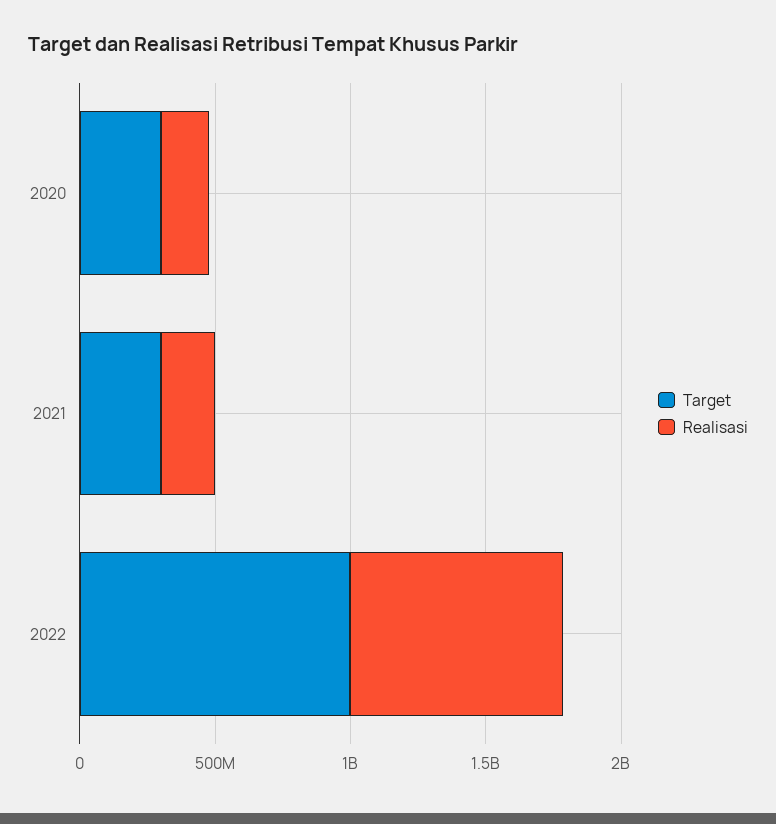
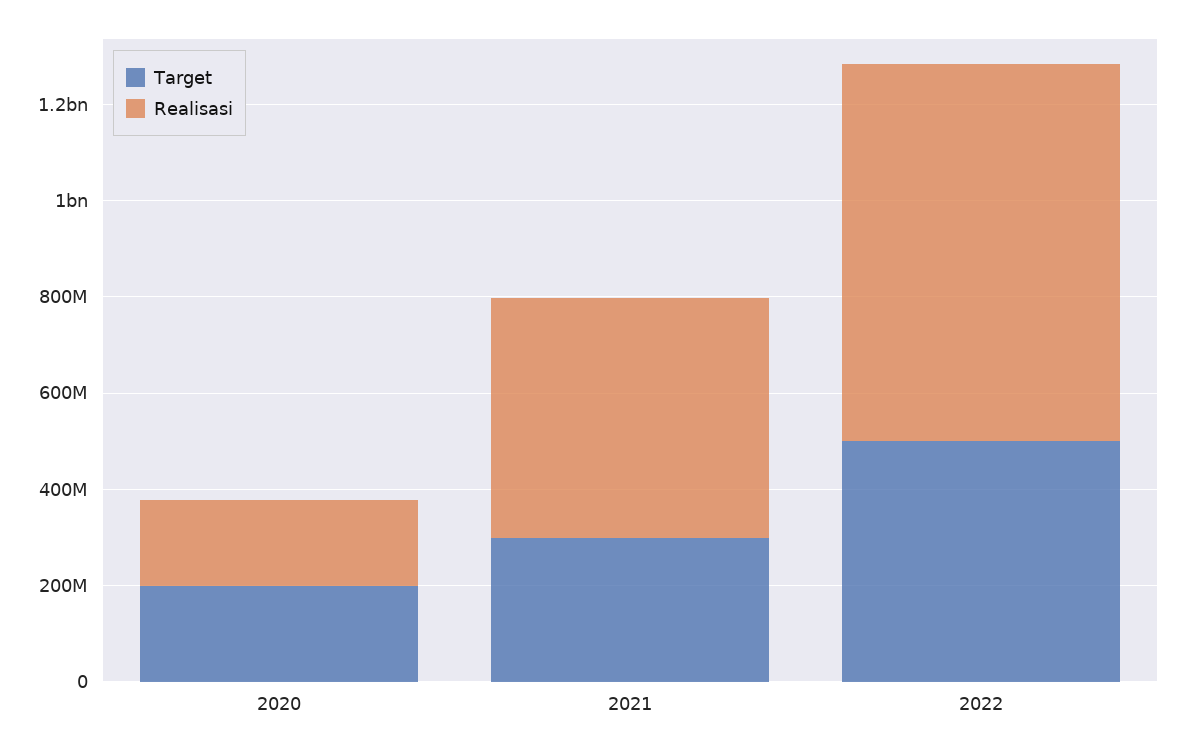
  {
    "Target": {
-     "2020": 300000000,
+     "2020": 200000000,
      "2021": 300000000,
-     "2022": 1000000000
+     "2022": 500000000
    },
    "Realisasi": {
      "2020": 200000000,
-     "2021": 200000000,
+     "2021": 500000000,
      "2022": 800000000
    }
  }

